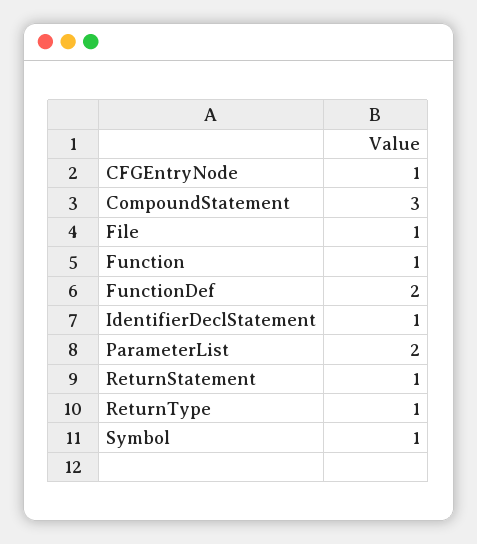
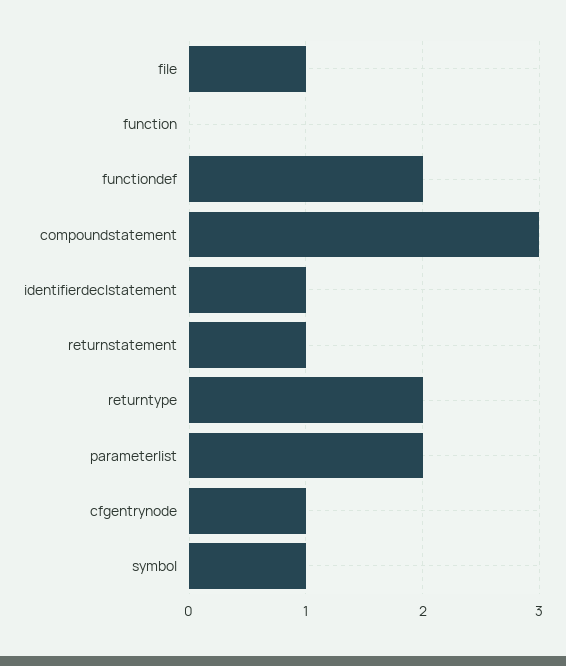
  {
    "CFGEntryNode": 1,
    "CompoundStatement": 3,
    "File": 1,
-   "Function": 1,
+   "Function": 0,
    "FunctionDef": 2,
    "IdentifierDeclStatement": 1,
    "ParameterList": 2,
    "ReturnStatement": 1,
-   "ReturnType": 1,
+   "ReturnType": 2,
    "Symbol": 1
  }

